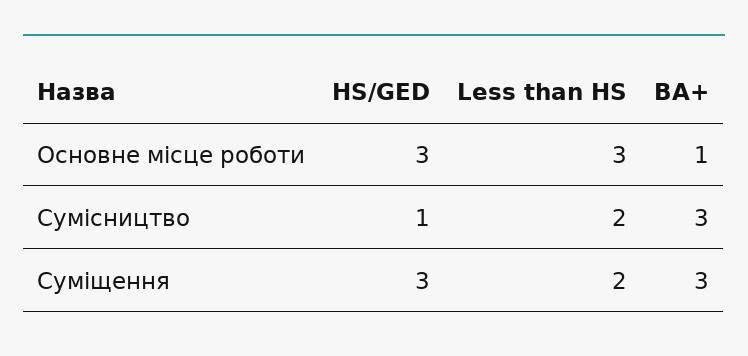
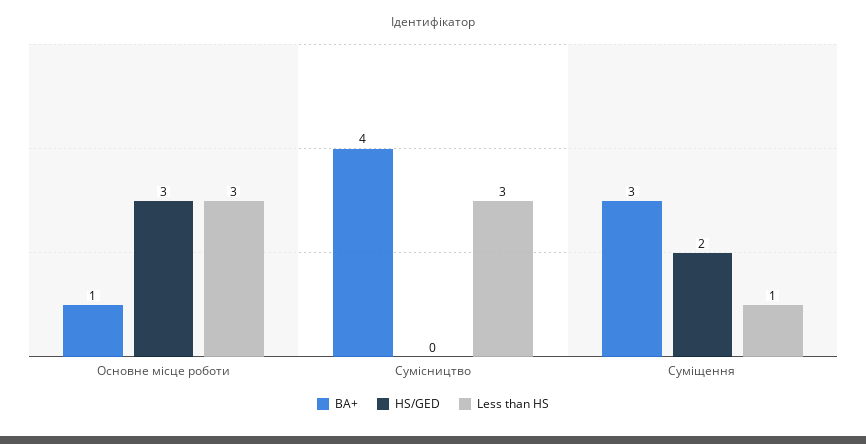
  {
    "HS/GED": {
      "Основне місце роботи": 3,
-     "Сумісництво": 1,
+     "Сумісництво": 0,
-     "Суміщення": 3
+     "Суміщення": 2
    },
    "Less than HS": {
      "Основне місце роботи": 3,
-     "Сумісництво": 2,
+     "Сумісництво": 3,
-     "Суміщення": 2
+     "Суміщення": 1
    },
    "BA+": {
      "Основне місце роботи": 1,
-     "Сумісництво": 3,
+     "Сумісництво": 4,
      "Суміщення": 3
    }
  }

